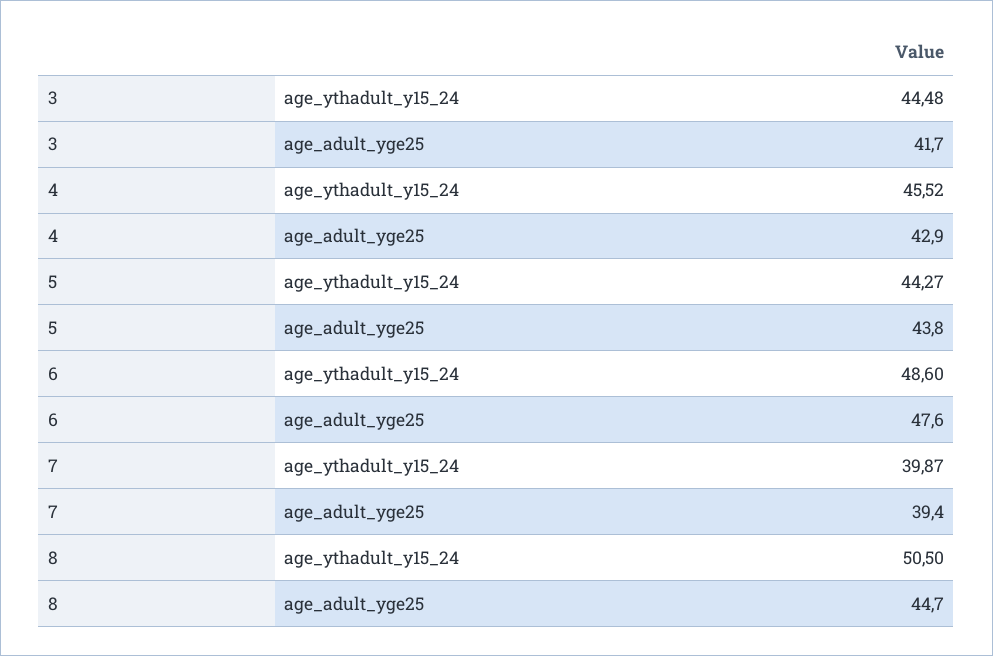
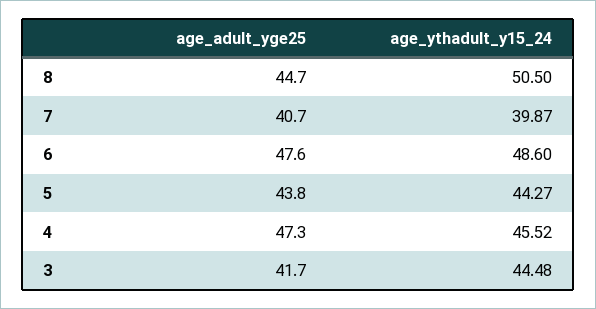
  {
    "3": {
      "age_ythadult_y15_24": 44.48,
      "age_adult_yge25": 41.7
    },
    "4": {
      "age_ythadult_y15_24": 45.52,
-     "age_adult_yge25": 42.9
+     "age_adult_yge25": 47.3
    },
    "5": {
      "age_ythadult_y15_24": 44.27,
      "age_adult_yge25": 43.8
    },
    "6": {
      "age_ythadult_y15_24": 48.6,
      "age_adult_yge25": 47.6
    },
    "7": {
      "age_ythadult_y15_24": 39.87,
-     "age_adult_yge25": 39.4
+     "age_adult_yge25": 40.7
    },
    "8": {
      "age_ythadult_y15_24": 50.5,
      "age_adult_yge25": 44.7
    }
  }

